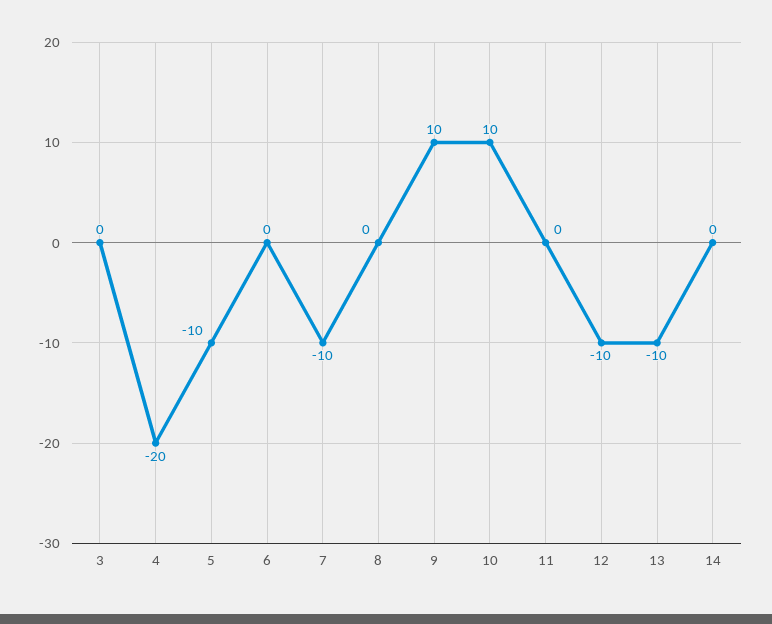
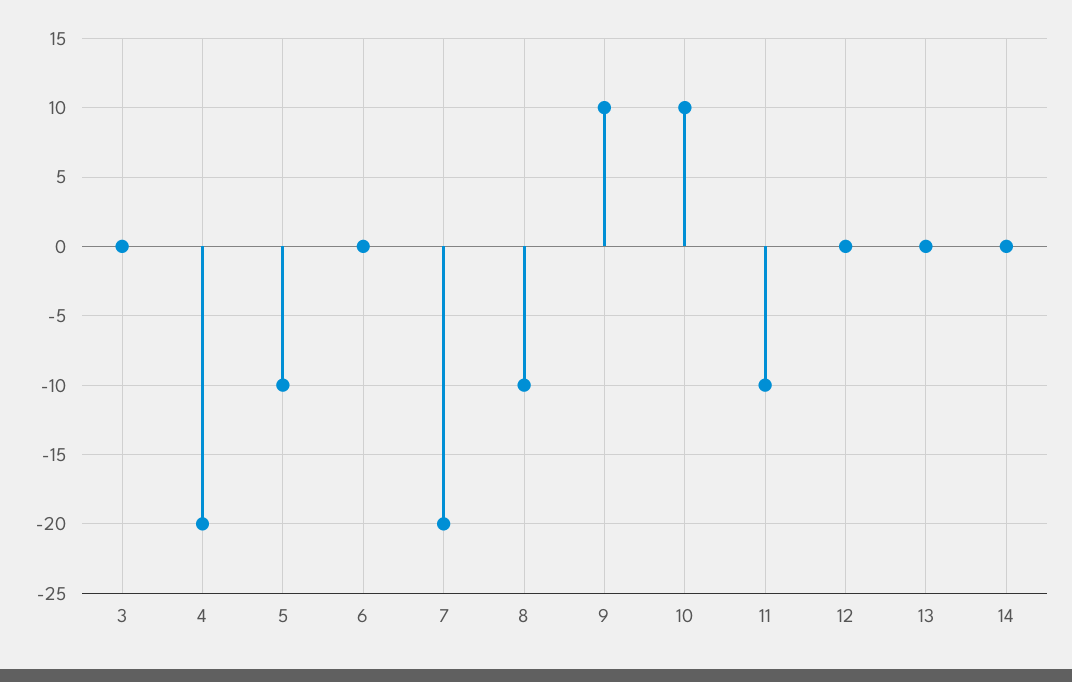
  {
    "3": 0,
    "4": -20,
    "5": -10,
    "6": 0,
-   "7": -10,
+   "7": -20,
-   "8": 0,
+   "8": -10,
    "9": 10,
    "10": 10,
-   "11": 0,
+   "11": -10,
-   "12": -10,
+   "12": 0,
-   "13": -10,
+   "13": 0,
    "14": 0
  }

